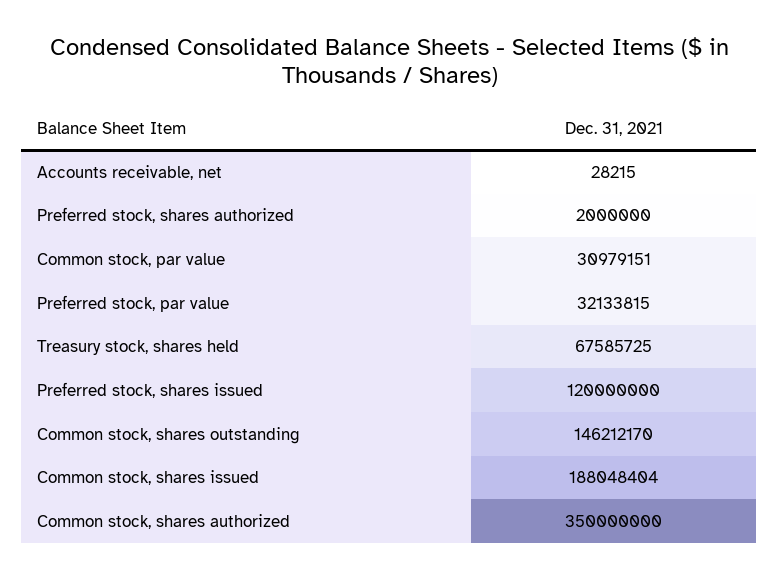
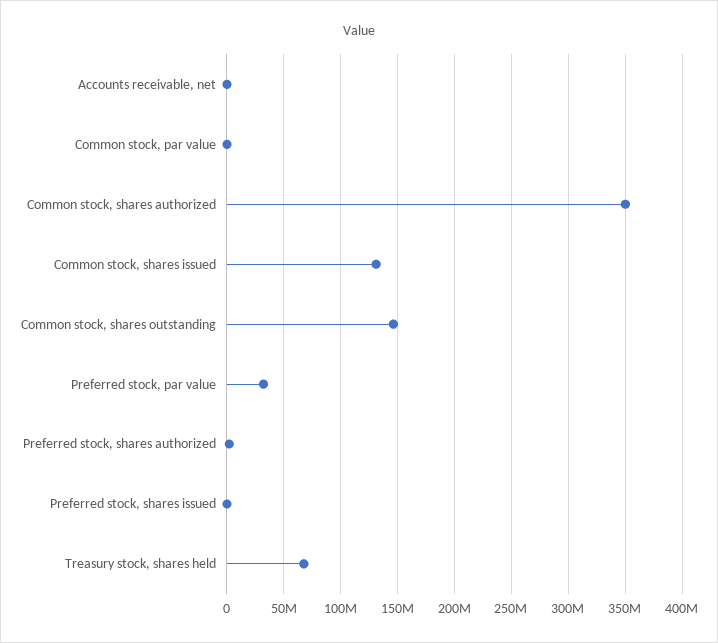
  {
    "Accounts receivable, net": 28215,
    "Preferred stock, shares authorized": 2000000,
-   "Common stock, par value": 30979151,
+   "Common stock, par value": 0,
    "Preferred stock, par value": 32133815,
    "Treasury stock, shares held": 67585725,
-   "Preferred stock, shares issued": 120000000,
+   "Preferred stock, shares issued": 0,
    "Common stock, shares outstanding": 146212170,
-   "Common stock, shares issued": 188048404,
+   "Common stock, shares issued": 130000000,
    "Common stock, shares authorized": 350000000
  }

